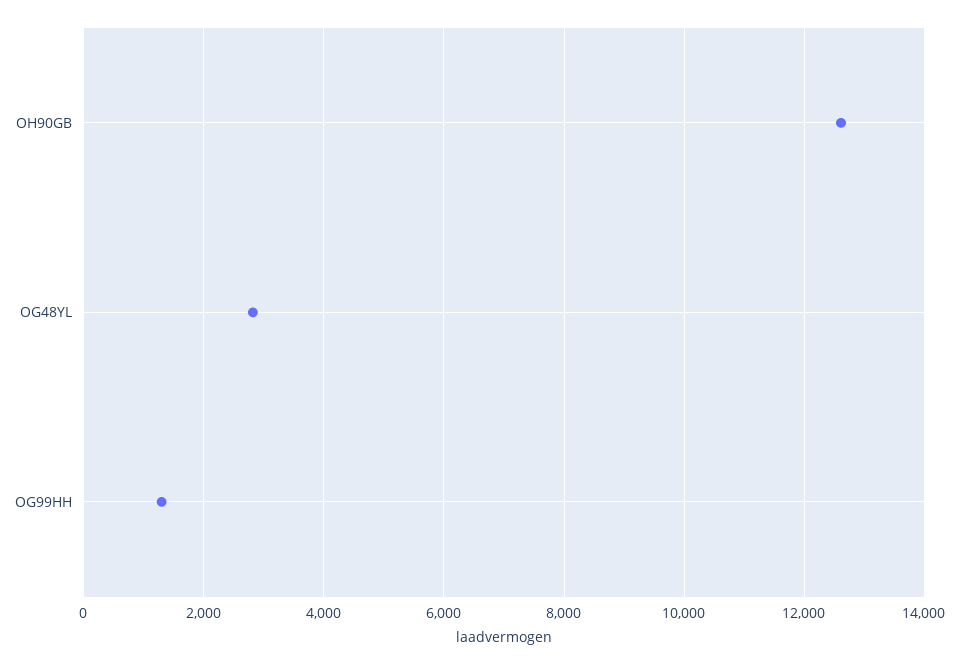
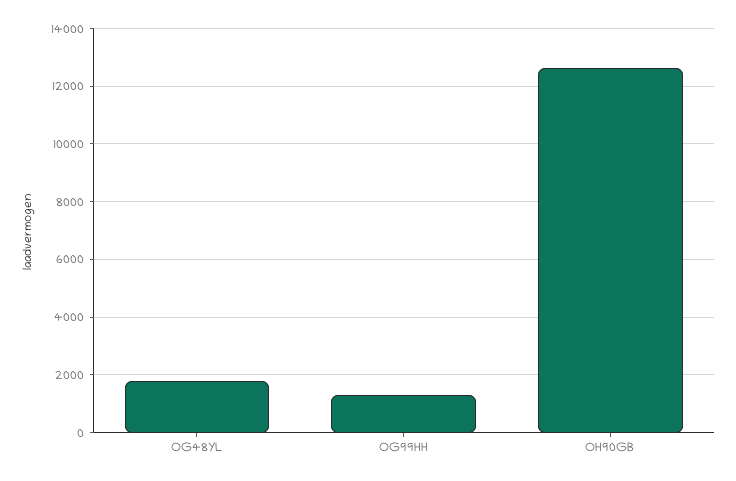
  {
    "OH90GB": 12600,
-   "OG48YL": 2800,
+   "OG48YL": 1750,
    "OG99HH": 1400
  }

